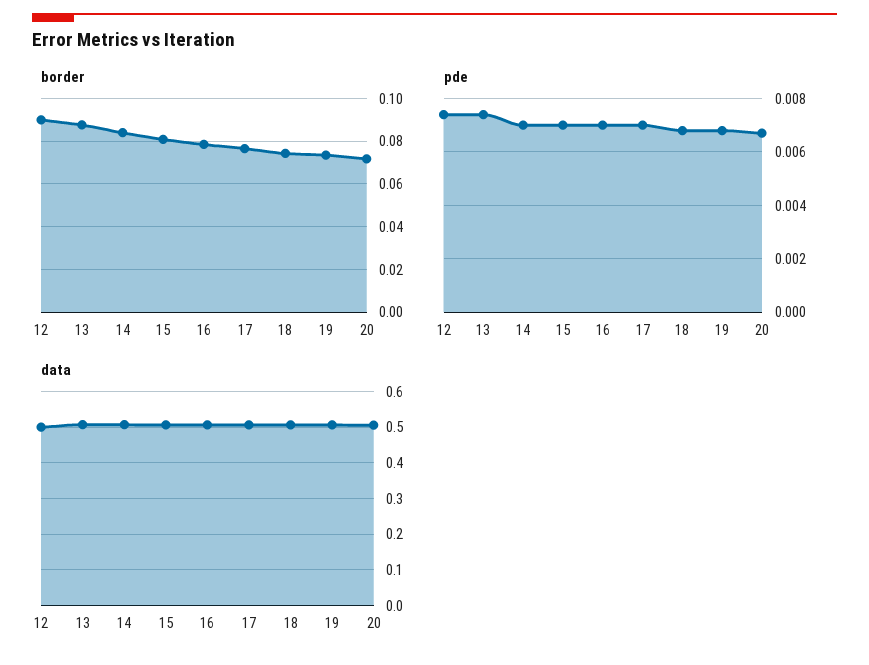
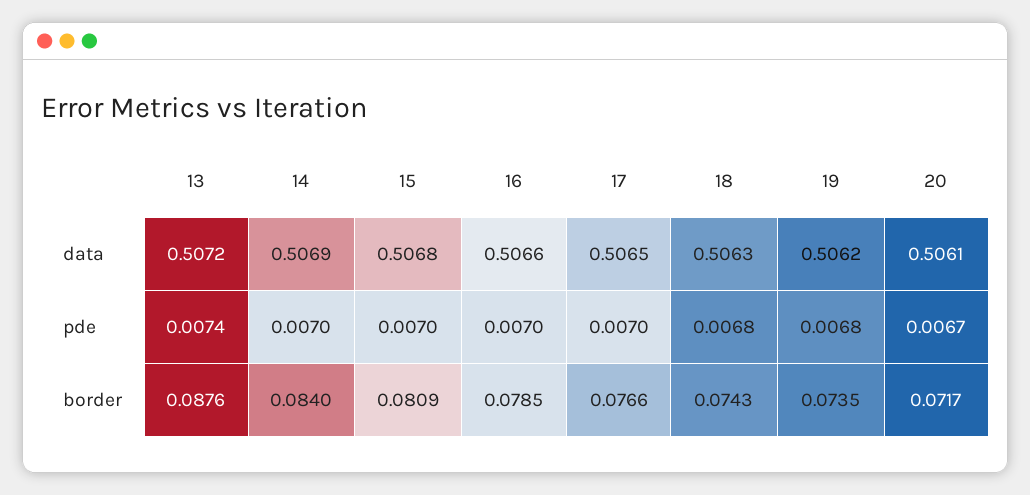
  {
    "border": {
-     "12": 0.09,
      "13": 0.0876,
      "14": 0.084,
      "15": 0.0809,
      "16": 0.0785,
      "17": 0.0766,
      "18": 0.0743,
      "19": 0.0735,
      "20": 0.0717
    },
    "pde": {
-     "12": 0.0075,
      "13": 0.0074,
      "14": 0.007,
      "15": 0.007,
      "16": 0.007,
      "17": 0.007,
      "18": 0.0068,
      "19": 0.0068,
      "20": 0.0067
    },
    "data": {
-     "12": 0.5,
      "13": 0.5072,
      "14": 0.5069,
      "15": 0.5068,
      "16": 0.5066,
      "17": 0.5065,
      "18": 0.5063,
      "19": 0.5062,
      "20": 0.5061
    }
  }

